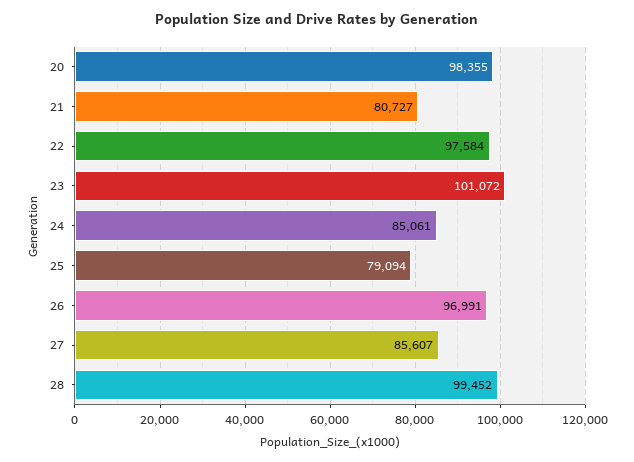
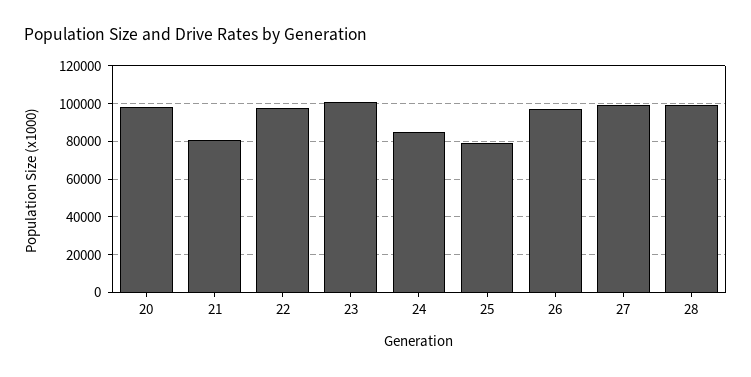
  {
    "20": 98355,
    "21": 80727,
    "22": 97584,
    "23": 101072,
    "24": 85061,
    "25": 79094,
    "26": 96991,
-   "27": 85607,
+   "27": 100000,
    "28": 99452
  }

